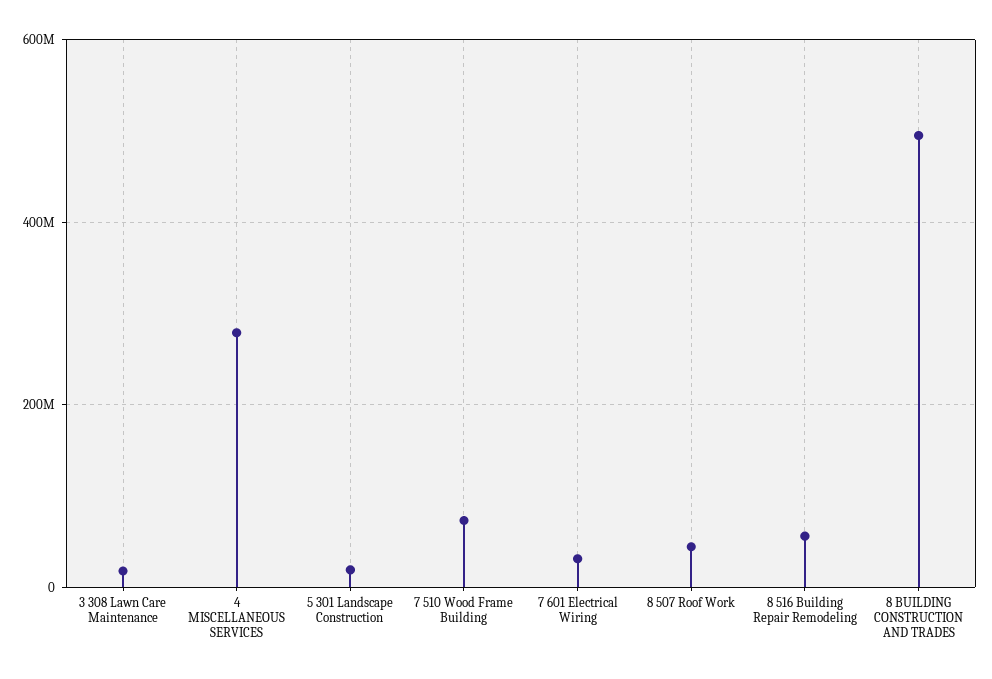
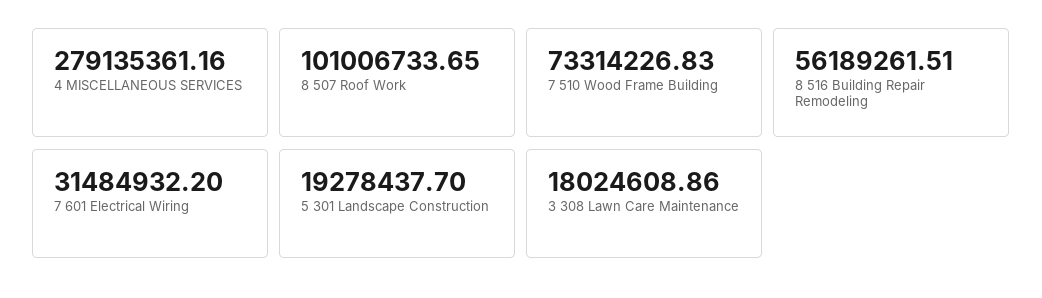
  {
    "3 308 Lawn Care Maintenance": 18024608.86,
    "4 MISCELLANEOUS SERVICES": 279135361.16,
    "5 301 Landscape Construction": 19278437.7,
    "7 510 Wood Frame Building": 73314226.83,
    "7 601 Electrical Wiring": 31484932.2,
-   "8 507 Roof Work": 40000000,
+   "8 507 Roof Work": 101006733.65,
-   "8 516 Building Repair Remodeling": 56189261.51,
+   "8 516 Building Repair Remodeling": 56189261.51
-   "8 BUILDING CONSTRUCTION AND TRADES": 500000000
  }

